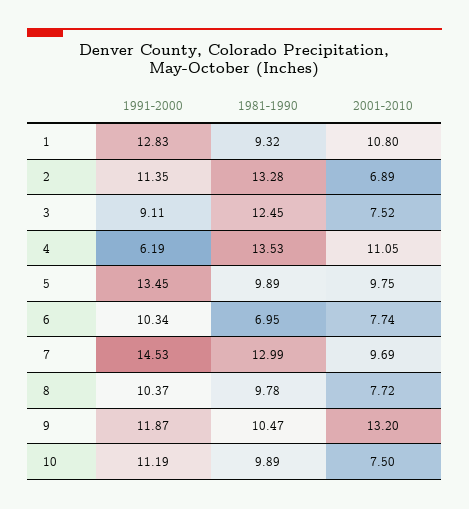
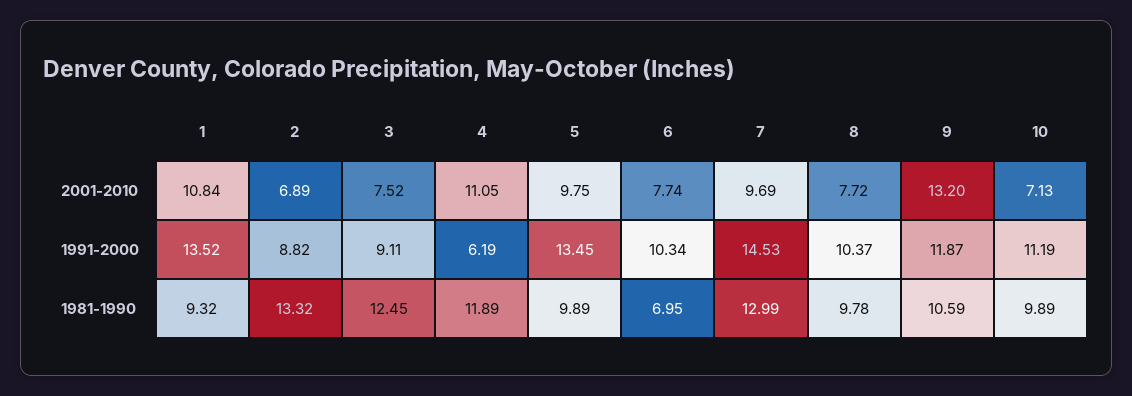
  {
    "1991-2000": {
-     "1": 12.83,
+     "1": 13.52,
-     "2": 11.35,
+     "2": 8.82,
      "3": 9.11,
      "4": 6.19,
      "5": 13.45,
      "6": 10.34,
      "7": 14.53,
      "8": 10.37,
      "9": 11.87,
      "10": 11.19
    },
    "1981-1990": {
      "1": 9.32,
-     "2": 13.28,
+     "2": 13.32,
      "3": 12.45,
-     "4": 13.53,
+     "4": 11.89,
      "5": 9.89,
      "6": 6.95,
      "7": 12.99,
      "8": 9.78,
-     "9": 10.47,
+     "9": 10.59,
      "10": 9.89
    },
    "2001-2010": {
-     "1": 10.8,
+     "1": 10.84,
      "2": 6.89,
      "3": 7.52,
      "4": 11.05,
      "5": 9.75,
      "6": 7.74,
      "7": 9.69,
      "8": 7.72,
      "9": 13.2,
-     "10": 7.5
+     "10": 7.13
    }
  }

